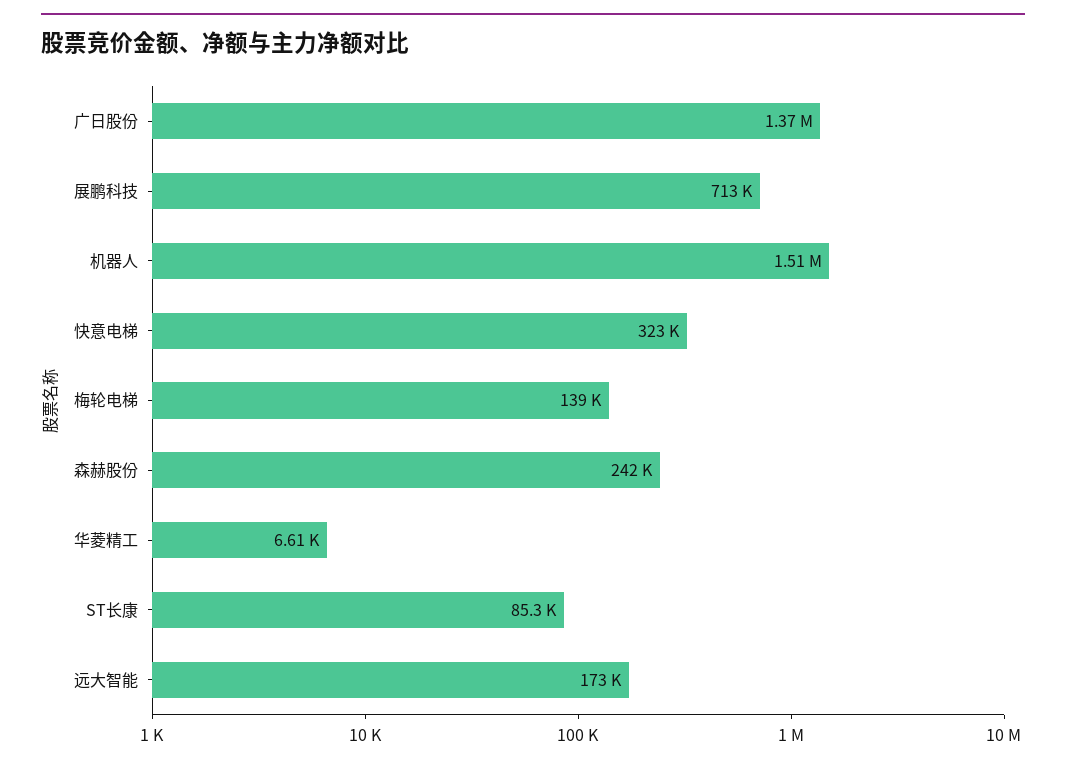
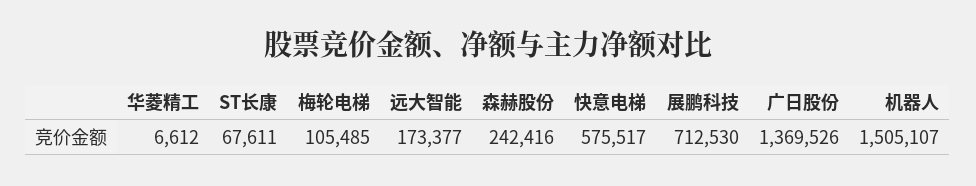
  {
    "广日股份": 1369526,
    "展鹏科技": 712530,
    "机器人": 1505107,
-   "快意电梯": 323000,
+   "快意电梯": 575517,
-   "梅轮电梯": 139000,
+   "梅轮电梯": 105485,
    "森赫股份": 242416,
    "华菱精工": 6612,
-   "ST长康": 85300,
+   "ST长康": 67611,
    "远大智能": 173377
  }

